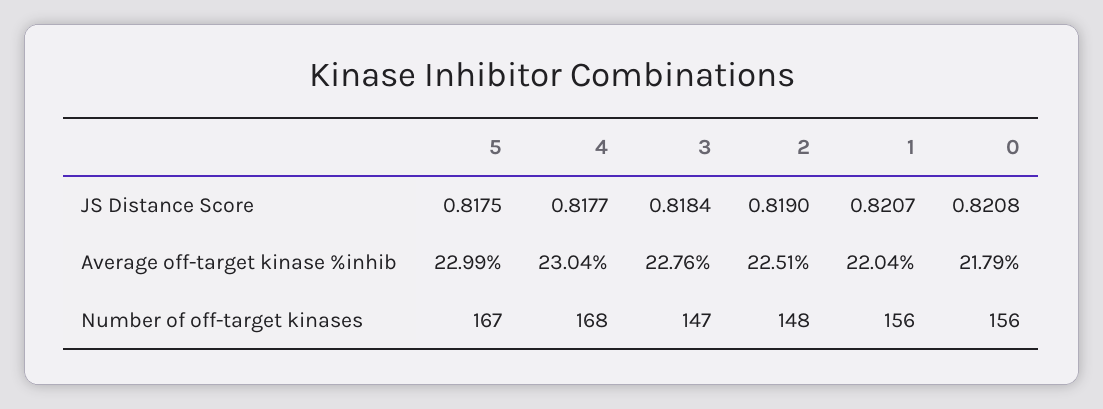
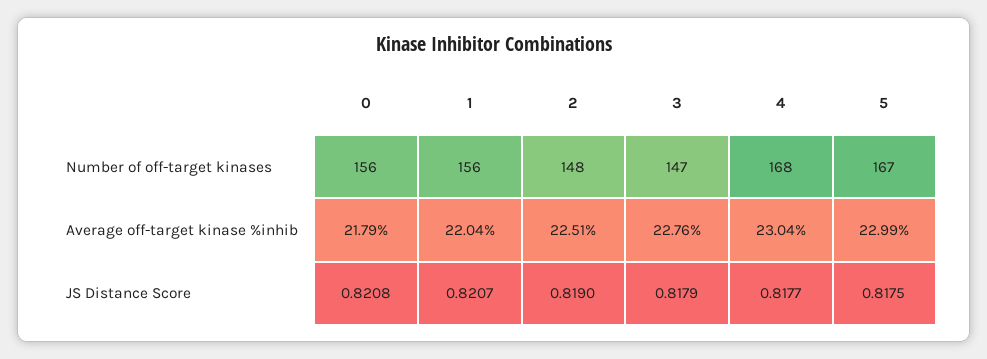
  {
    "5": {
      "JS Distance Score": 0.8175,
      "Average off-target kinase %inhib": 22.99,
      "Number of off-target kinases": 167
    },
    "4": {
      "JS Distance Score": 0.8177,
      "Average off-target kinase %inhib": 23.04,
      "Number of off-target kinases": 168
    },
    "3": {
-     "JS Distance Score": 0.8184,
+     "JS Distance Score": 0.8179,
      "Average off-target kinase %inhib": 22.76,
      "Number of off-target kinases": 147
    },
    "2": {
      "JS Distance Score": 0.819,
      "Average off-target kinase %inhib": 22.51,
      "Number of off-target kinases": 148
    },
    "1": {
      "JS Distance Score": 0.8207,
      "Average off-target kinase %inhib": 22.04,
      "Number of off-target kinases": 156
    },
    "0": {
      "JS Distance Score": 0.8208,
      "Average off-target kinase %inhib": 21.79,
      "Number of off-target kinases": 156
    }
  }

